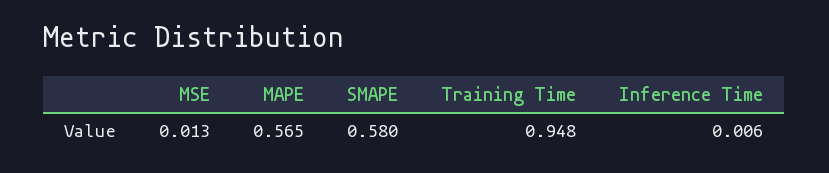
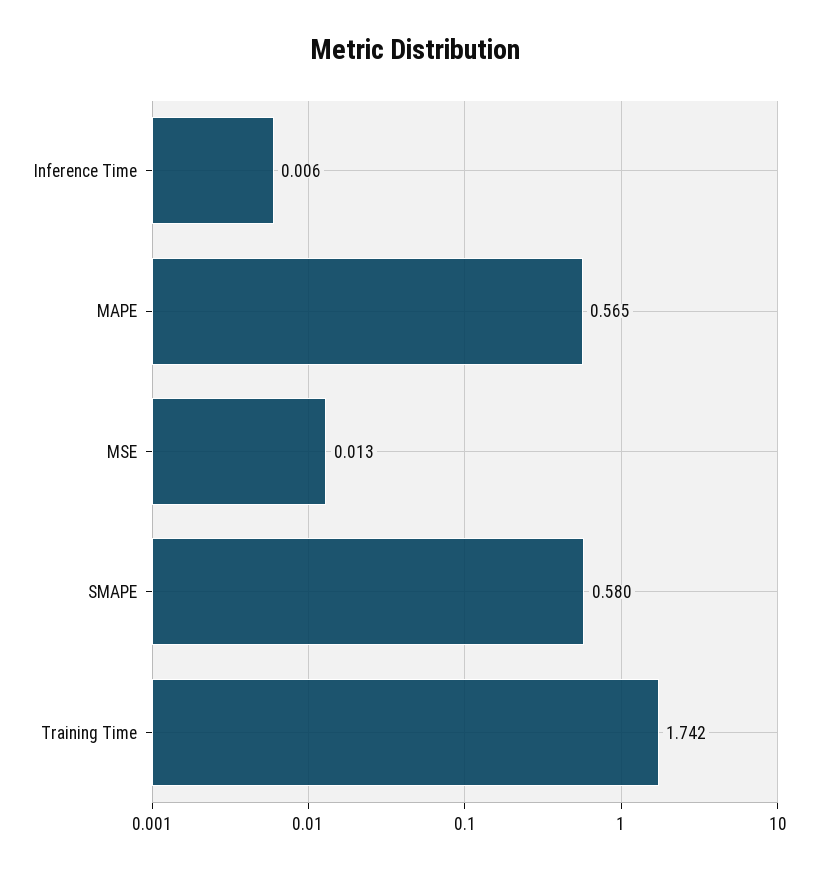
  {
    "MSE": 0.013,
    "MAPE": 0.565,
    "SMAPE": 0.58,
-   "Training Time": 0.948,
+   "Training Time": 1.742,
    "Inference Time": 0.006
  }

